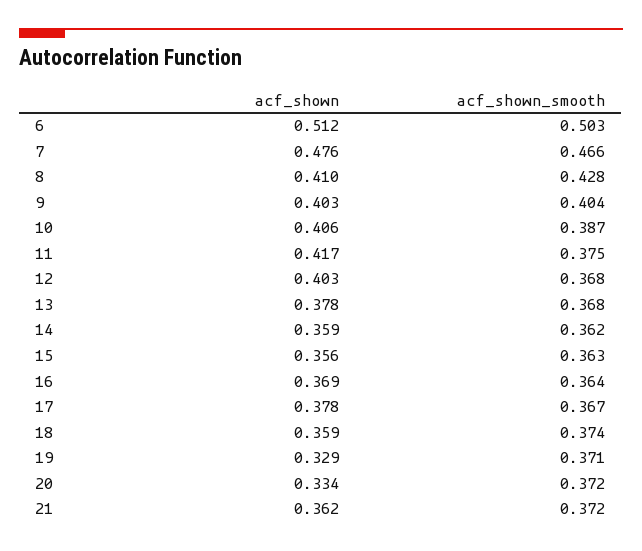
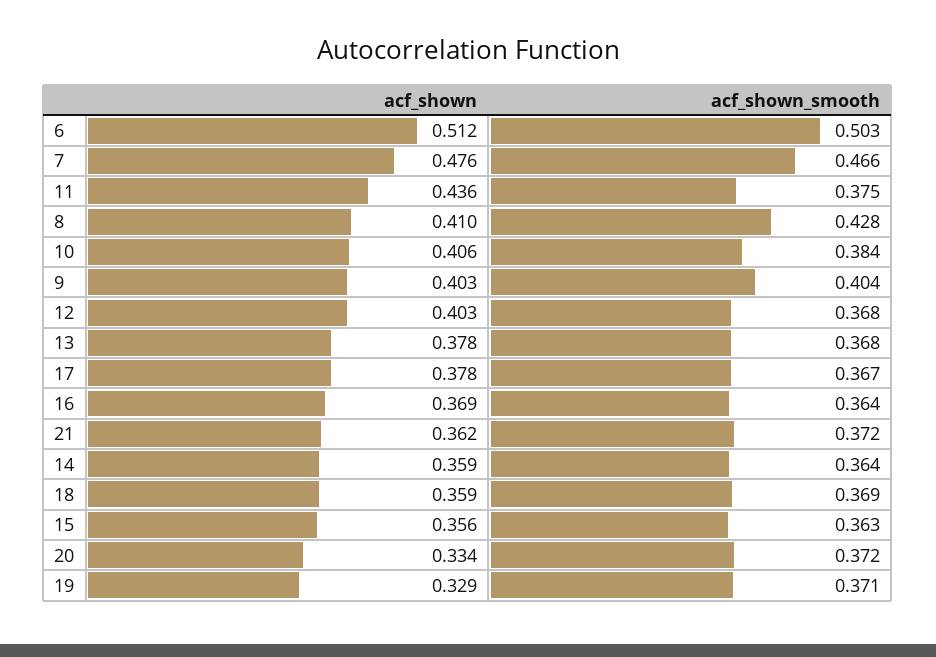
  {
    "acf_shown": {
      "6": 0.512,
      "7": 0.476,
      "8": 0.41,
      "9": 0.403,
      "10": 0.406,
-     "11": 0.417,
+     "11": 0.436,
      "12": 0.403,
      "13": 0.378,
      "14": 0.359,
      "15": 0.356,
      "16": 0.369,
      "17": 0.378,
      "18": 0.359,
      "19": 0.329,
      "20": 0.334,
      "21": 0.362
    },
    "acf_shown_smooth": {
      "6": 0.503,
      "7": 0.466,
      "8": 0.428,
      "9": 0.404,
-     "10": 0.387,
+     "10": 0.384,
      "11": 0.375,
      "12": 0.368,
      "13": 0.368,
-     "14": 0.362,
+     "14": 0.364,
      "15": 0.363,
      "16": 0.364,
      "17": 0.367,
-     "18": 0.374,
+     "18": 0.369,
      "19": 0.371,
      "20": 0.372,
      "21": 0.372
    }
  }

